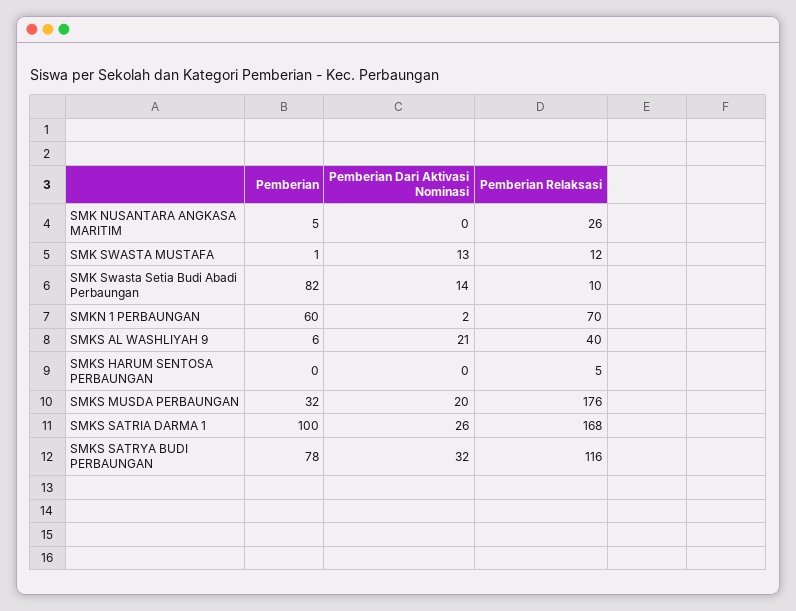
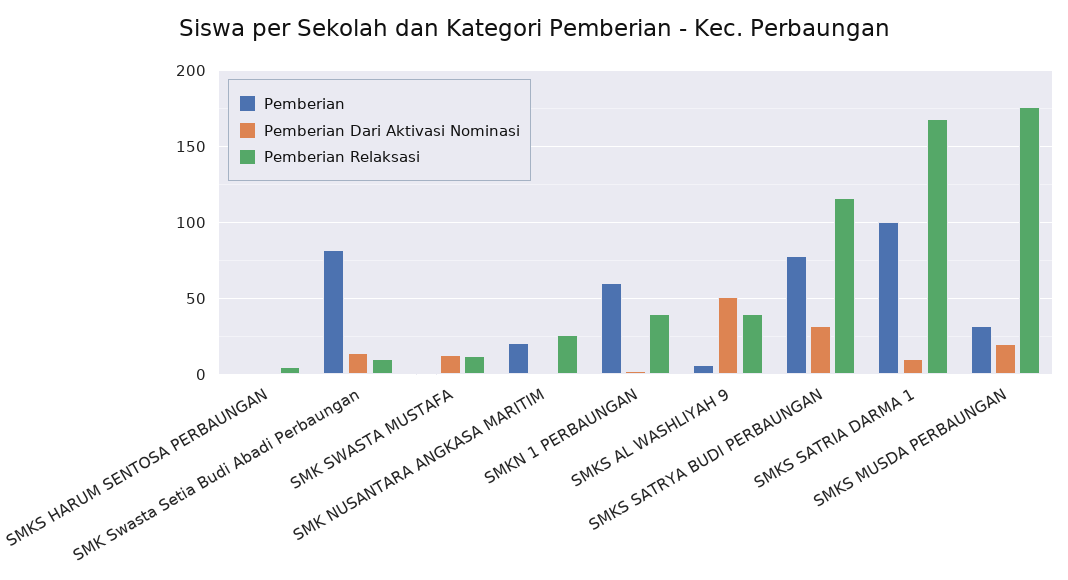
  {
    "Pemberian": {
-     "SMK NUSANTARA ANGKASA MARITIM": 5,
+     "SMK NUSANTARA ANGKASA MARITIM": 20,
      "SMK SWASTA MUSTAFA": 1,
      "SMK Swasta Setia Budi Abadi Perbaungan": 82,
      "SMKN 1 PERBAUNGAN": 60,
      "SMKS AL WASHLIYAH 9": 6,
      "SMKS HARUM SENTOSA PERBAUNGAN": 0,
      "SMKS MUSDA PERBAUNGAN": 32,
      "SMKS SATRIA DARMA 1": 100,
      "SMKS SATRYA BUDI PERBAUNGAN": 78
    },
    "Pemberian Dari Aktivasi Nominasi": {
      "SMK NUSANTARA ANGKASA MARITIM": 0,
      "SMK SWASTA MUSTAFA": 13,
      "SMK Swasta Setia Budi Abadi Perbaungan": 14,
      "SMKN 1 PERBAUNGAN": 2,
-     "SMKS AL WASHLIYAH 9": 21,
+     "SMKS AL WASHLIYAH 9": 50,
      "SMKS HARUM SENTOSA PERBAUNGAN": 0,
      "SMKS MUSDA PERBAUNGAN": 20,
-     "SMKS SATRIA DARMA 1": 26,
+     "SMKS SATRIA DARMA 1": 10,
      "SMKS SATRYA BUDI PERBAUNGAN": 32
    },
    "Pemberian Relaksasi": {
      "SMK NUSANTARA ANGKASA MARITIM": 26,
      "SMK SWASTA MUSTAFA": 12,
      "SMK Swasta Setia Budi Abadi Perbaungan": 10,
-     "SMKN 1 PERBAUNGAN": 70,
+     "SMKN 1 PERBAUNGAN": 40,
      "SMKS AL WASHLIYAH 9": 40,
      "SMKS HARUM SENTOSA PERBAUNGAN": 5,
      "SMKS MUSDA PERBAUNGAN": 176,
      "SMKS SATRIA DARMA 1": 168,
      "SMKS SATRYA BUDI PERBAUNGAN": 116
    }
  }

